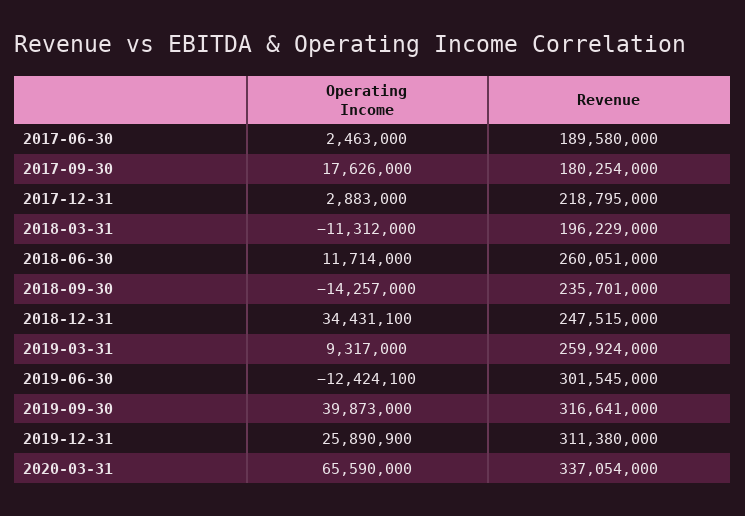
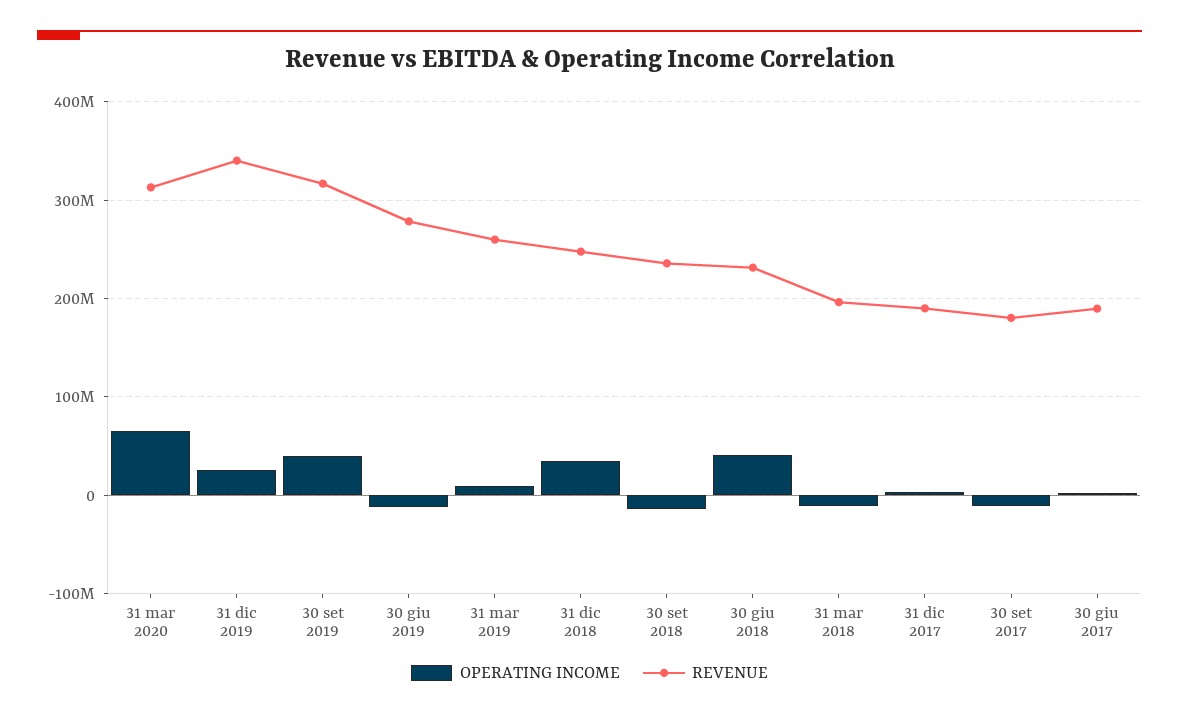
  {
    "Operating Income": {
      "2017-06-30": 2463000,
-     "2017-09-30": 17626000,
+     "2017-09-30": -10000000,
      "2017-12-31": 2883000,
      "2018-03-31": -11312000,
-     "2018-06-30": 11714000,
+     "2018-06-30": 40000000,
      "2018-09-30": -14257000,
      "2018-12-31": 34431100,
      "2019-03-31": 9317000,
      "2019-06-30": -12424100,
      "2019-09-30": 39873000,
      "2019-12-31": 25890900,
      "2020-03-31": 65590000
    },
    "Revenue": {
      "2017-06-30": 189580000,
      "2017-09-30": 180254000,
-     "2017-12-31": 218795000,
+     "2017-12-31": 190000000,
      "2018-03-31": 196229000,
-     "2018-06-30": 260051000,
+     "2018-06-30": 230000000,
      "2018-09-30": 235701000,
      "2018-12-31": 247515000,
      "2019-03-31": 259924000,
-     "2019-06-30": 301545000,
+     "2019-06-30": 280000000,
      "2019-09-30": 316641000,
-     "2019-12-31": 311380000,
+     "2019-12-31": 340000000,
-     "2020-03-31": 337054000
+     "2020-03-31": 310000000
    }
  }

